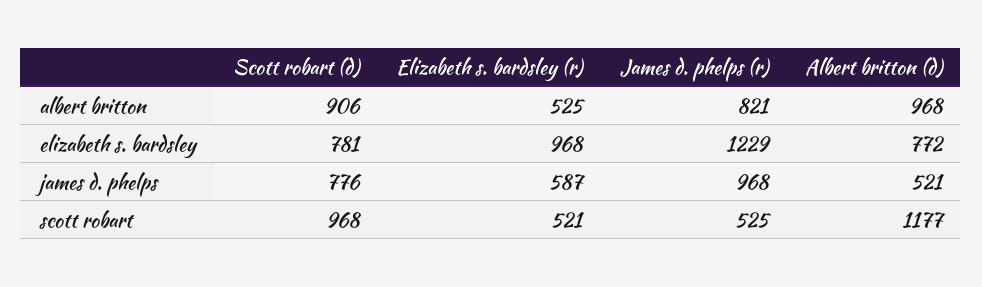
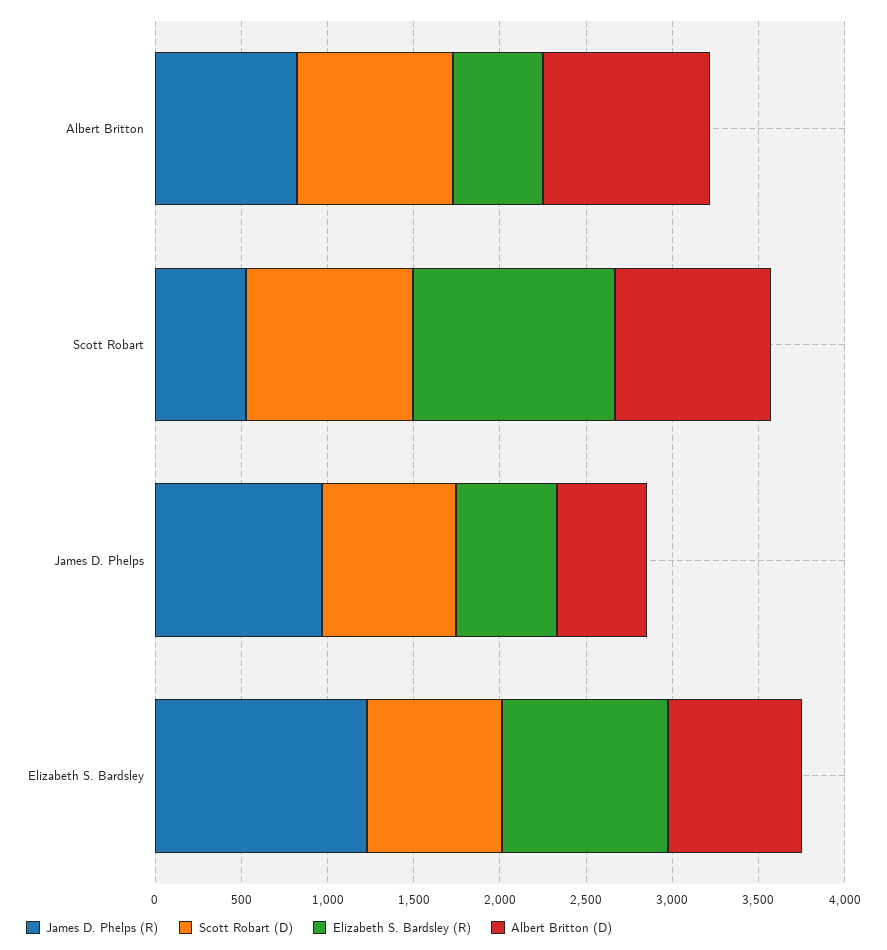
  {
    "Scott robart (d)": {
      "albert britton": 906,
      "elizabeth s. bardsley": 781,
      "james d. phelps": 776,
      "scott robart": 968
    },
    "Elizabeth s. bardsley (r)": {
      "albert britton": 525,
      "elizabeth s. bardsley": 968,
      "james d. phelps": 587,
-     "scott robart": 521
+     "scott robart": 1200
    },
    "James d. phelps (r)": {
      "albert britton": 821,
      "elizabeth s. bardsley": 1229,
      "james d. phelps": 968,
      "scott robart": 525
    },
    "Albert britton (d)": {
      "albert britton": 968,
      "elizabeth s. bardsley": 772,
      "james d. phelps": 521,
-     "scott robart": 1177
+     "scott robart": 900
    }
  }

